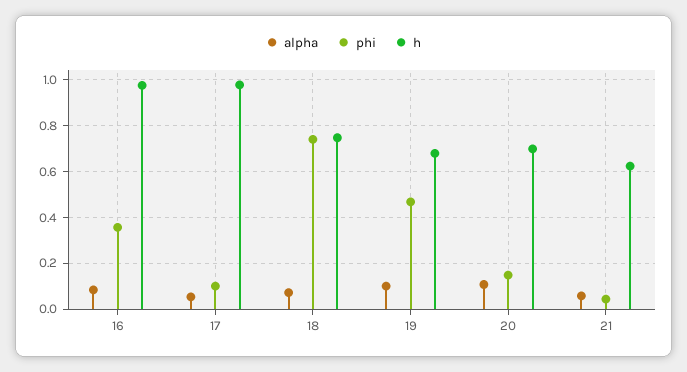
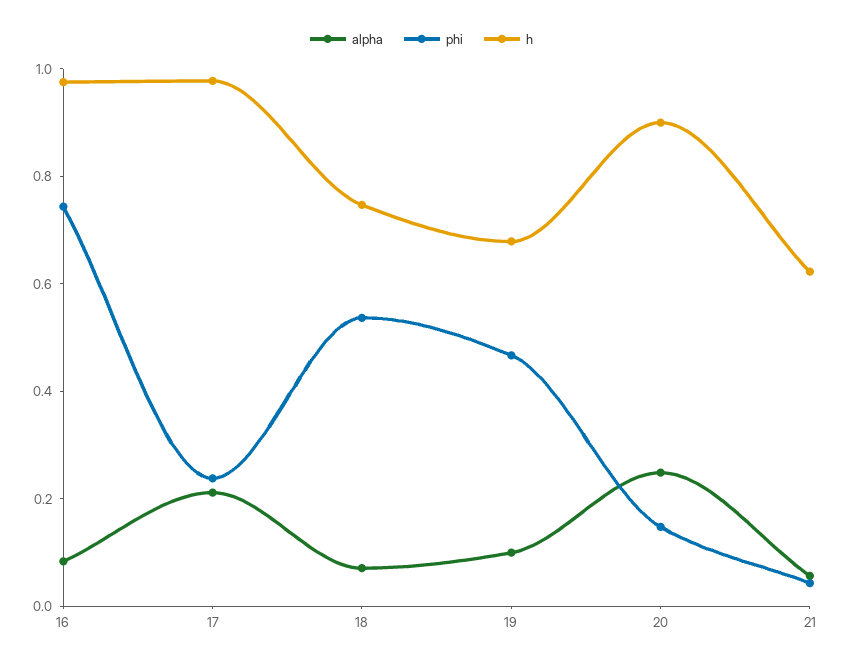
  {
    "alpha": {
      "16": 0.1,
-     "17": 0.05,
+     "17": 0.2,
      "18": 0.05,
      "19": 0.1,
-     "20": 0.1,
+     "20": 0.25,
      "21": 0.05
    },
    "phi": {
-     "16": 0.35,
+     "16": 0.75,
-     "17": 0.1,
+     "17": 0.25,
-     "18": 0.75,
+     "18": 0.55,
      "19": 0.45,
      "20": 0.15,
      "21": 0.05
    },
    "h": {
      "16": 1,
      "17": 1,
      "18": 0.75,
      "19": 0.7,
-     "20": 0.7,
+     "20": 0.9,
      "21": 0.6
    }
  }

